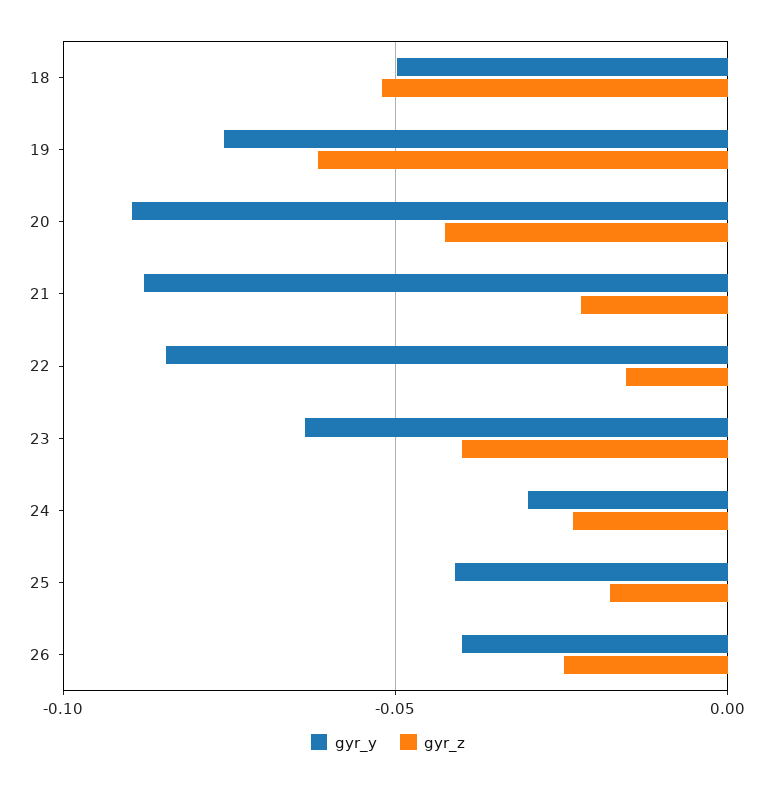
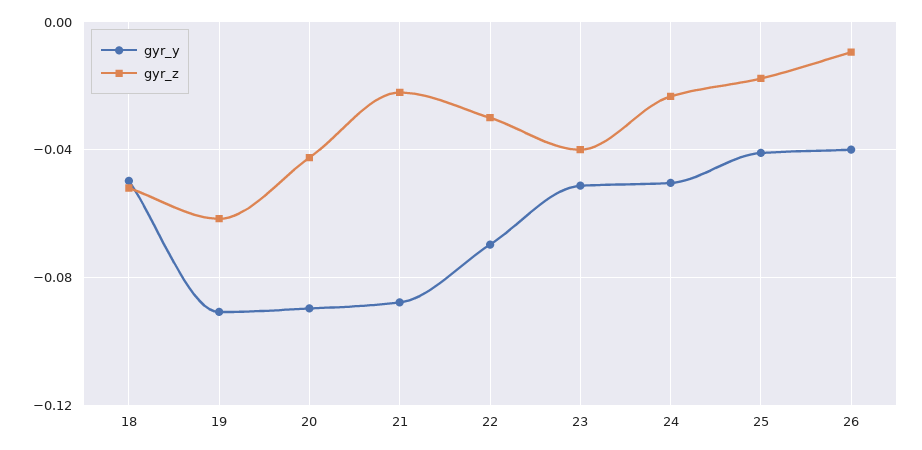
  {
    "gyr_y": {
      "18": -0.05,
-     "19": -0.075,
+     "19": -0.09,
      "20": -0.09,
      "21": -0.09,
-     "22": -0.085,
+     "22": -0.07,
-     "23": -0.065,
+     "23": -0.05,
-     "24": -0.03,
+     "24": -0.05,
      "25": -0.04,
      "26": -0.04
    },
    "gyr_z": {
      "18": -0.05,
      "19": -0.06,
      "20": -0.045,
      "21": -0.02,
-     "22": -0.015,
+     "22": -0.03,
      "23": -0.04,
      "24": -0.025,
      "25": -0.02,
-     "26": -0.025
+     "26": -0.01
    }
  }

